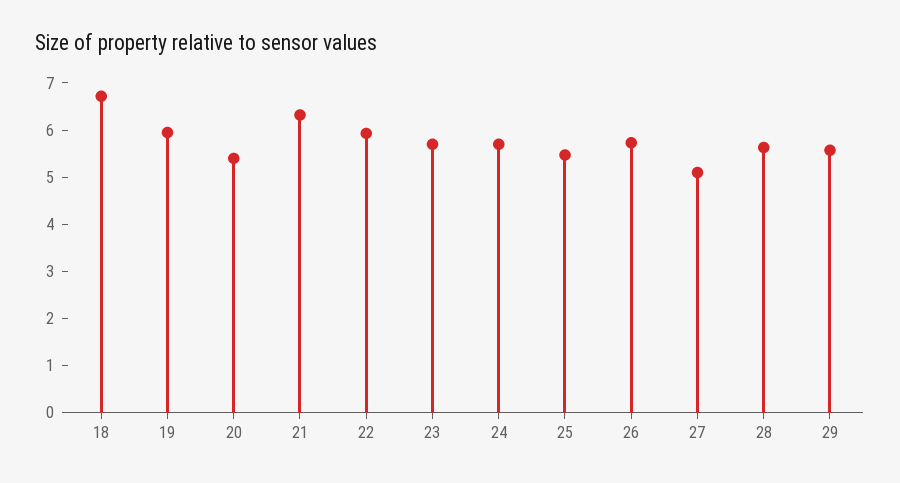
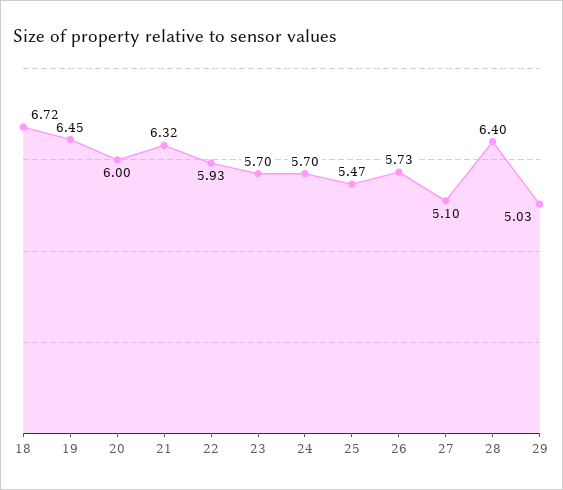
  {
    "18": 6.72,
-   "19": 6,
+   "19": 6.45,
-   "20": 5.4,
+   "20": 6,
    "21": 6.32,
    "22": 5.93,
    "23": 5.7,
    "24": 5.7,
    "25": 5.47,
    "26": 5.73,
    "27": 5.1,
-   "28": 5.6,
+   "28": 6.4,
-   "29": 5.6
+   "29": 5.03
  }

